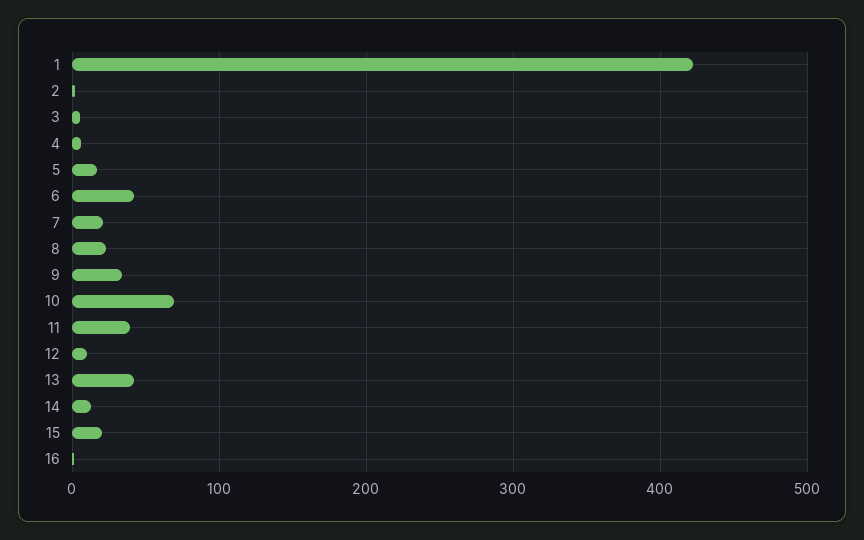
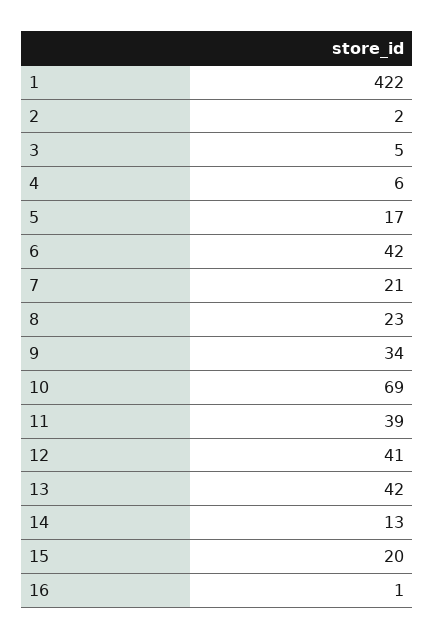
  {
    "1": 422,
    "2": 2,
    "3": 5,
    "4": 6,
    "5": 17,
    "6": 42,
    "7": 21,
    "8": 23,
    "9": 34,
    "10": 69,
    "11": 39,
-   "12": 10,
+   "12": 41,
    "13": 42,
    "14": 13,
    "15": 20,
    "16": 1
  }

